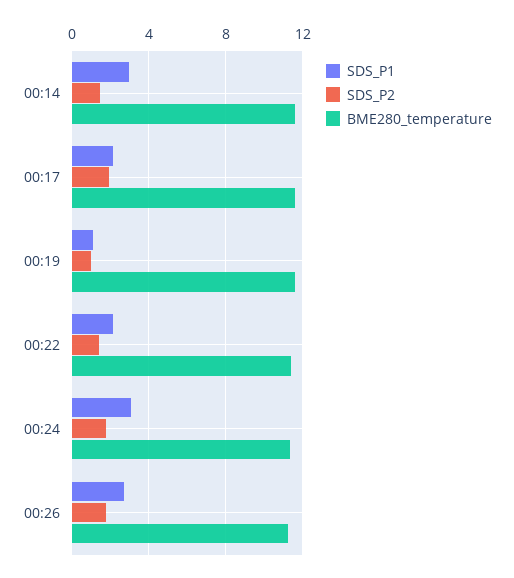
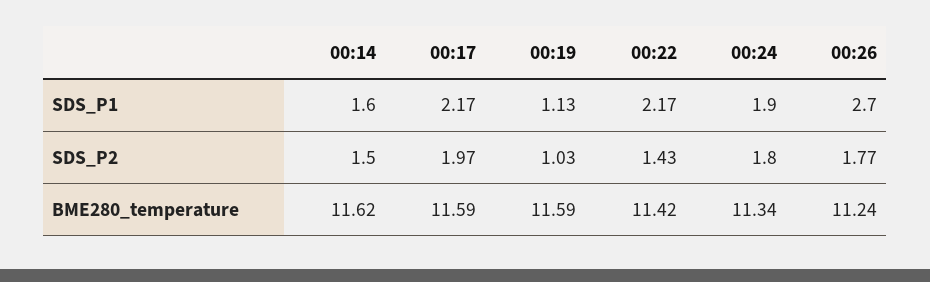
  {
    "SDS_P1": {
-     "00:14": 3,
+     "00:14": 1.6,
      "00:17": 2.17,
      "00:19": 1.13,
      "00:22": 2.17,
-     "00:24": 3,
+     "00:24": 1.9,
      "00:26": 2.7
    },
    "SDS_P2": {
      "00:14": 1.5,
      "00:17": 1.97,
      "00:19": 1.03,
      "00:22": 1.43,
      "00:24": 1.8,
      "00:26": 1.77
    },
    "BME280_temperature": {
      "00:14": 11.62,
      "00:17": 11.59,
      "00:19": 11.59,
      "00:22": 11.42,
      "00:24": 11.34,
      "00:26": 11.24
    }
  }

